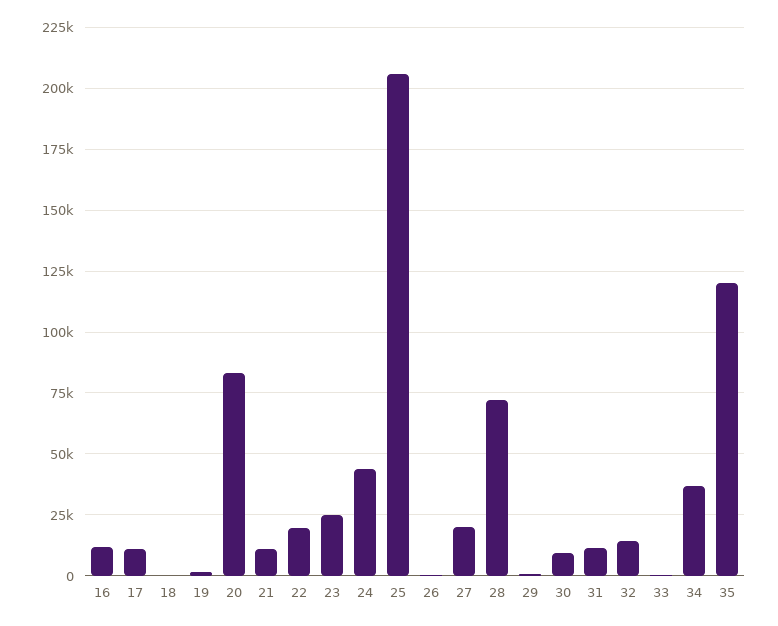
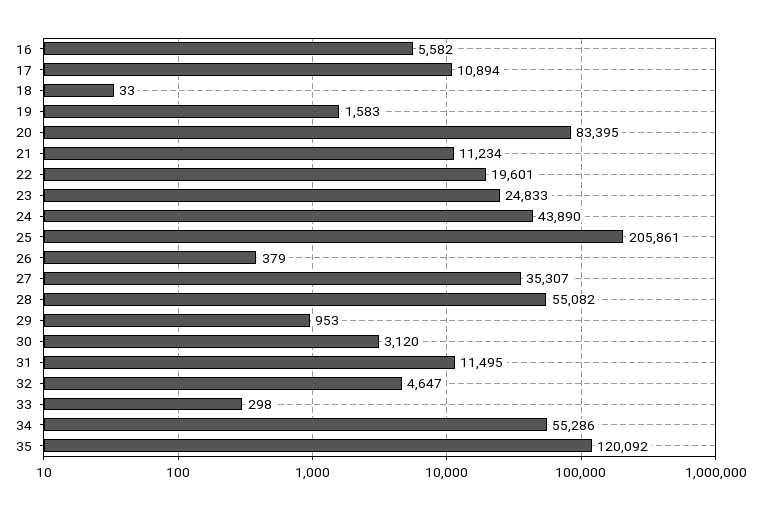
  {
-   "16": 12500,
+   "16": 5582,
    "17": 10894,
    "18": 33,
    "19": 1583,
    "20": 83395,
    "21": 11234,
    "22": 19601,
    "23": 24833,
    "24": 43890,
    "25": 205861,
    "26": 379,
-   "27": 20000,
+   "27": 35307,
-   "28": 72500,
+   "28": 55082,
    "29": 953,
-   "30": 10000,
+   "30": 3120,
    "31": 11495,
-   "32": 15000,
+   "32": 4647,
    "33": 298,
-   "34": 37500,
+   "34": 55286,
    "35": 120092
  }

